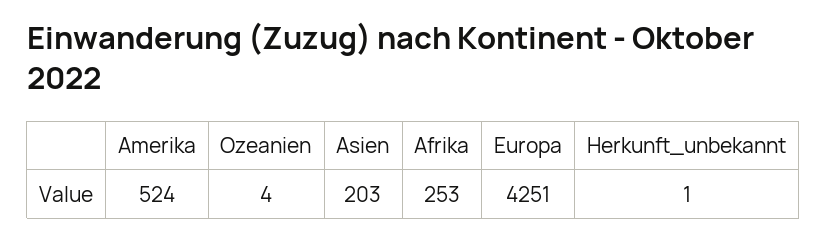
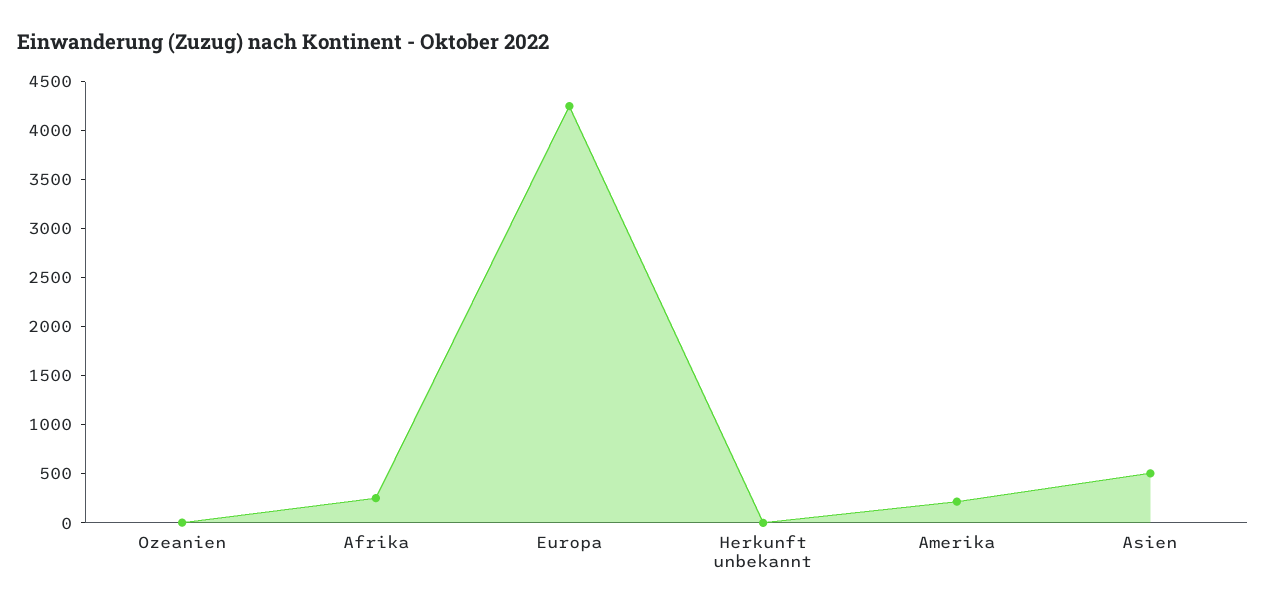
  {
-   "Amerika": 524,
+   "Amerika": 200,
    "Ozeanien": 4,
-   "Asien": 203,
+   "Asien": 500,
    "Afrika": 253,
    "Europa": 4251,
    "Herkunft_unbekannt": 1
  }

